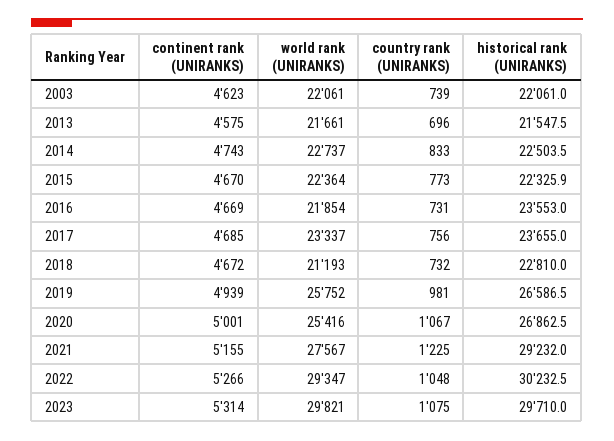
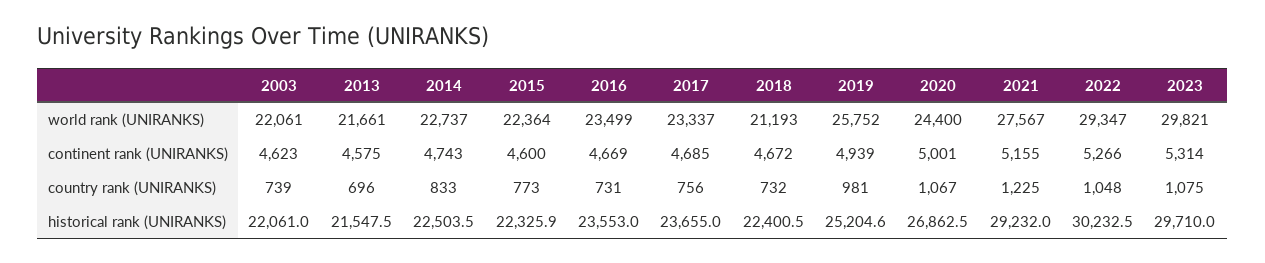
  {
    "continent rank (UNIRANKS)": {
      "2003": 4623,
      "2013": 4575,
      "2014": 4743,
-     "2015": 4670,
+     "2015": 4600,
      "2016": 4669,
      "2017": 4685,
      "2018": 4672,
      "2019": 4939,
      "2020": 5001,
      "2021": 5155,
      "2022": 5266,
      "2023": 5314
    },
    "world rank (UNIRANKS)": {
      "2003": 22061,
      "2013": 21661,
      "2014": 22737,
      "2015": 22364,
-     "2016": 21854,
+     "2016": 23499,
      "2017": 23337,
      "2018": 21193,
      "2019": 25752,
-     "2020": 25416,
+     "2020": 24400,
      "2021": 27567,
      "2022": 29347,
      "2023": 29821
    },
    "country rank (UNIRANKS)": {
      "2003": 739,
      "2013": 696,
      "2014": 833,
      "2015": 773,
      "2016": 731,
      "2017": 756,
      "2018": 732,
      "2019": 981,
      "2020": 1067,
      "2021": 1225,
      "2022": 1048,
      "2023": 1075
    },
    "historical rank (UNIRANKS)": {
      "2003": 22061,
      "2013": 21547.5,
      "2014": 22503.5,
      "2015": 22325.9,
      "2016": 23553,
      "2017": 23655,
-     "2018": 22810,
+     "2018": 22400.5,
-     "2019": 26586.5,
+     "2019": 25204.6,
      "2020": 26862.5,
      "2021": 29232,
      "2022": 30232.5,
      "2023": 29710
    }
  }

